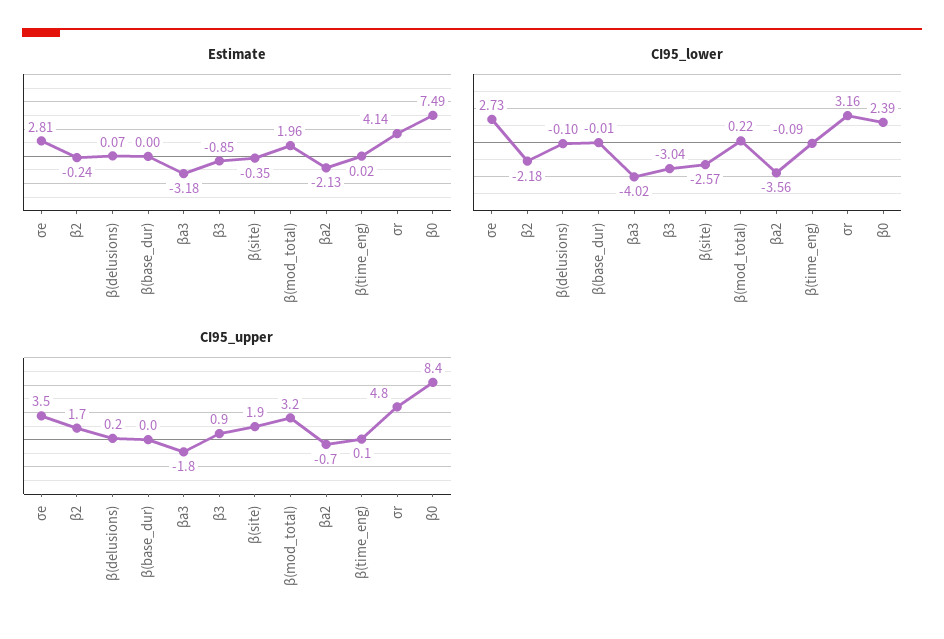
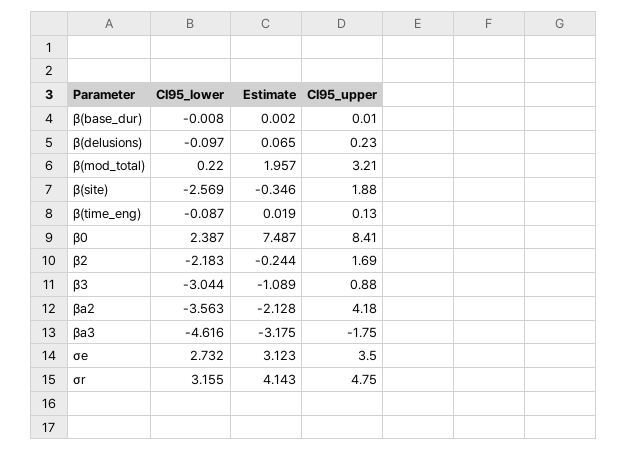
  {
    "Estimate": {
-     "σe": 2.81,
+     "σe": 3.123,
      "β2": -0.244,
      "β(delusions)": 0.065,
      "β(base_dur)": 0.002,
      "βa3": -3.175,
-     "β3": -0.85,
+     "β3": -1.089,
      "β(site)": -0.346,
      "β(mod_total)": 1.957,
      "βa2": -2.128,
      "β(time_eng)": 0.019,
      "σr": 4.143,
      "β0": 7.487
    },
    "CI95_lower": {
      "σe": 2.732,
      "β2": -2.183,
      "β(delusions)": -0.097,
      "β(base_dur)": -0.008,
-     "βa3": -4.02,
+     "βa3": -4.616,
      "β3": -3.044,
      "β(site)": -2.569,
      "β(mod_total)": 0.22,
      "βa2": -3.563,
      "β(time_eng)": -0.087,
      "σr": 3.155,
      "β0": 2.387
    },
    "CI95_upper": {
      "σe": 3.5,
      "β2": 1.69,
      "β(delusions)": 0.23,
      "β(base_dur)": 0.01,
      "βa3": -1.75,
      "β3": 0.88,
      "β(site)": 1.88,
      "β(mod_total)": 3.21,
-     "βa2": -0.7,
+     "βa2": 4.18,
      "β(time_eng)": 0.13,
      "σr": 4.75,
      "β0": 8.41
    }
  }

